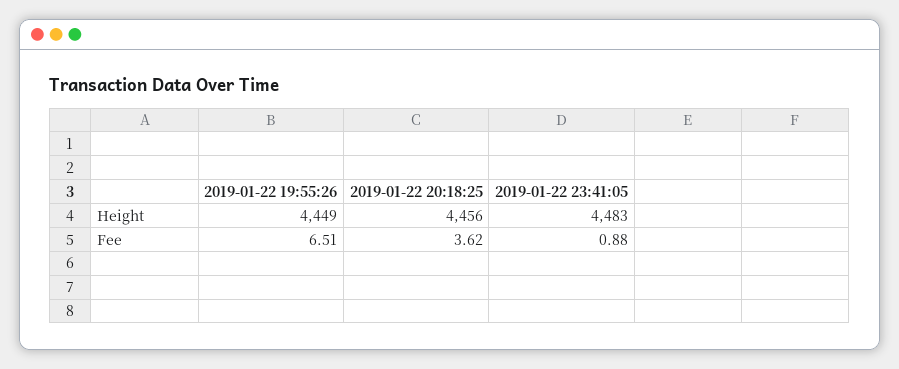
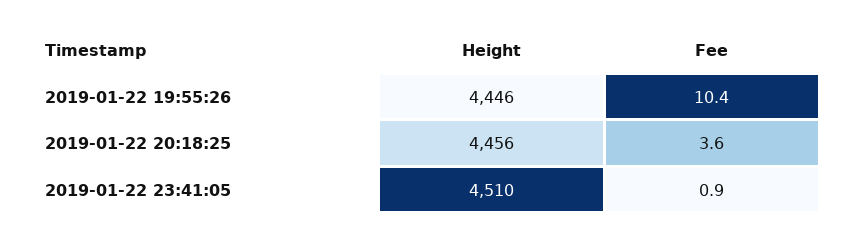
  {
    "2019-01-22 19:55:26": {
-     "Height": 4449,
+     "Height": 4446,
-     "Fee": 6.51
+     "Fee": 10.4
    },
    "2019-01-22 20:18:25": {
      "Height": 4456,
      "Fee": 3.62
    },
    "2019-01-22 23:41:05": {
-     "Height": 4483,
+     "Height": 4510,
      "Fee": 0.88
    }
  }

